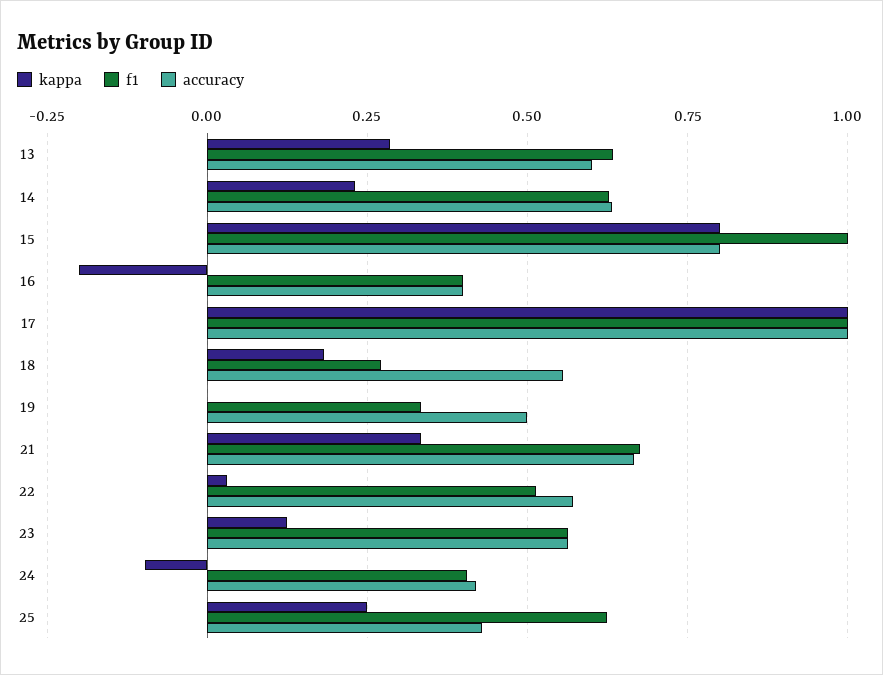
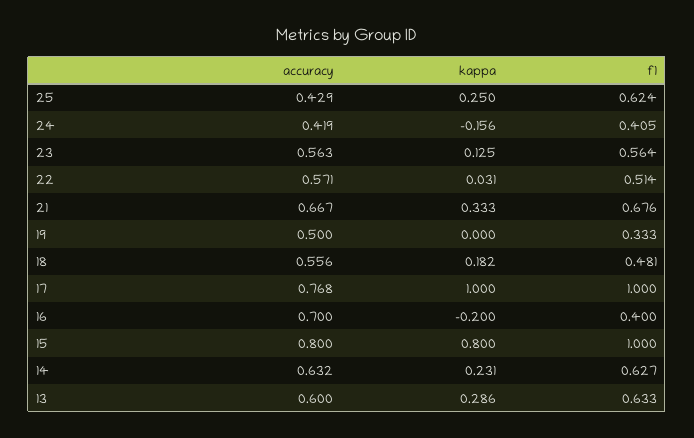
  {
    "kappa": {
      "13": 0.286,
      "14": 0.231,
      "15": 0.8,
      "16": -0.2,
      "17": 1,
      "18": 0.182,
      "19": 0,
      "21": 0.333,
      "22": 0.031,
      "23": 0.125,
-     "24": -0.1,
+     "24": -0.156,
      "25": 0.25
    },
    "f1": {
      "13": 0.633,
      "14": 0.627,
      "15": 1,
      "16": 0.4,
      "17": 1,
-     "18": 0.275,
+     "18": 0.481,
      "19": 0.333,
      "21": 0.676,
      "22": 0.514,
      "23": 0.564,
      "24": 0.405,
      "25": 0.624
    },
    "accuracy": {
      "13": 0.6,
      "14": 0.632,
      "15": 0.8,
-     "16": 0.4,
+     "16": 0.7,
-     "17": 1,
+     "17": 0.768,
      "18": 0.556,
      "19": 0.5,
      "21": 0.667,
      "22": 0.571,
      "23": 0.563,
      "24": 0.419,
      "25": 0.429
    }
  }

